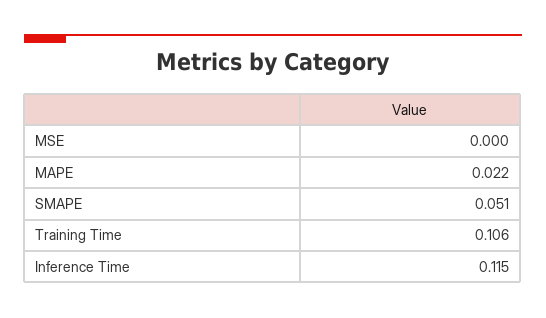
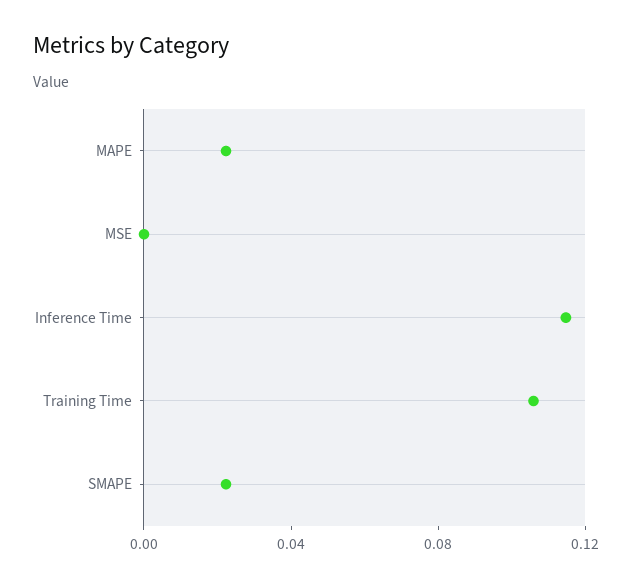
  {
    "MSE": 0,
    "MAPE": 0.022,
-   "SMAPE": 0.051,
+   "SMAPE": 0.02,
    "Training Time": 0.106,
    "Inference Time": 0.115
  }

